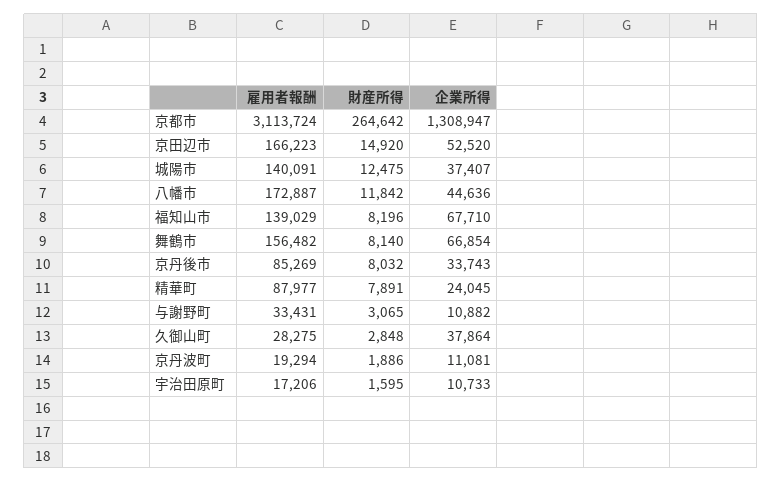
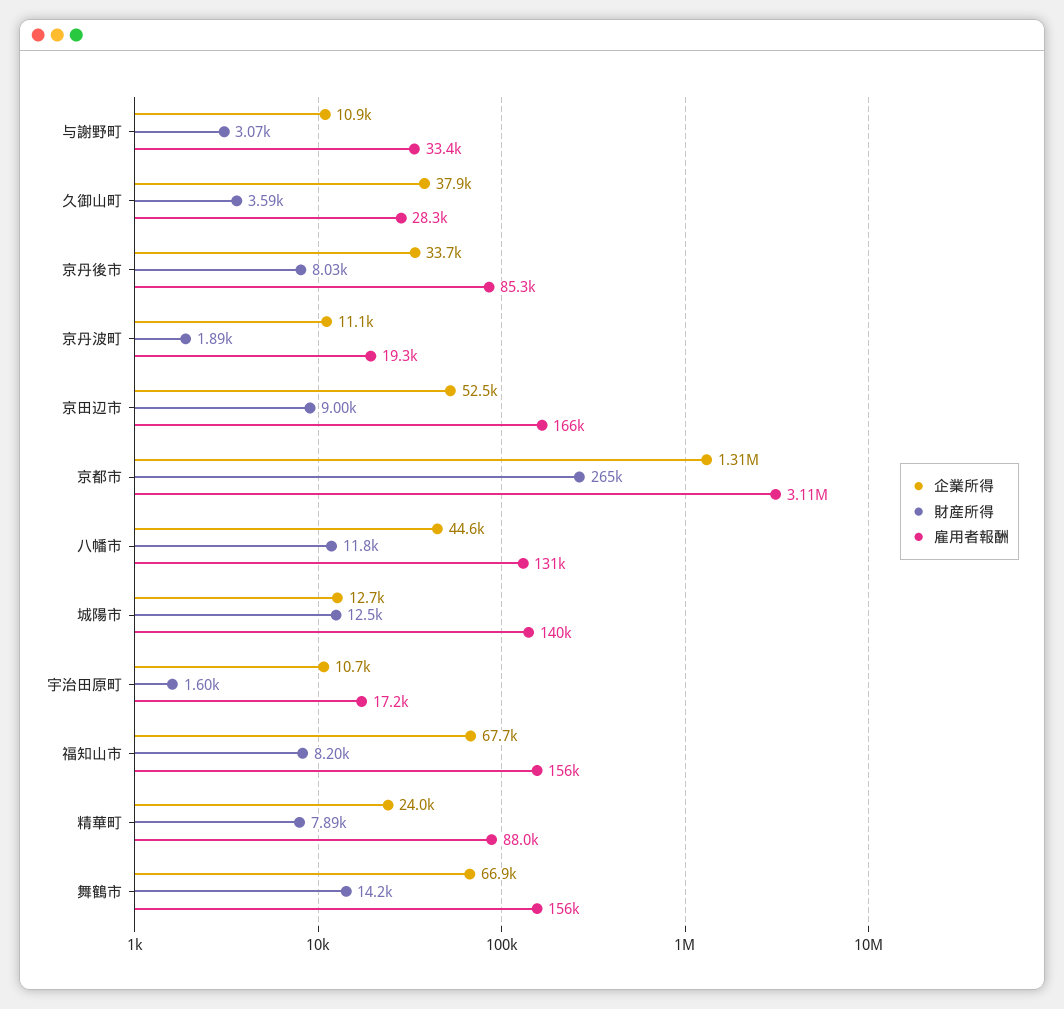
  {
    "雇用者報酬": {
      "京都市": 3113724,
      "京田辺市": 166223,
      "城陽市": 140091,
-     "八幡市": 172887,
+     "八幡市": 131000,
-     "福知山市": 139029,
+     "福知山市": 156000,
      "舞鶴市": 156482,
      "京丹後市": 85269,
      "精華町": 87977,
      "与謝野町": 33431,
      "久御山町": 28275,
      "京丹波町": 19294,
      "宇治田原町": 17206
    },
    "財産所得": {
      "京都市": 264642,
-     "京田辺市": 14920,
+     "京田辺市": 9000,
      "城陽市": 12475,
      "八幡市": 11842,
      "福知山市": 8196,
-     "舞鶴市": 8140,
+     "舞鶴市": 14200,
      "京丹後市": 8032,
      "精華町": 7891,
      "与謝野町": 3065,
-     "久御山町": 2848,
+     "久御山町": 3590,
      "京丹波町": 1886,
      "宇治田原町": 1595
    },
    "企業所得": {
      "京都市": 1308947,
      "京田辺市": 52520,
-     "城陽市": 37407,
+     "城陽市": 12700,
      "八幡市": 44636,
      "福知山市": 67710,
      "舞鶴市": 66854,
      "京丹後市": 33743,
      "精華町": 24045,
      "与謝野町": 10882,
      "久御山町": 37864,
      "京丹波町": 11081,
      "宇治田原町": 10733
    }
  }

